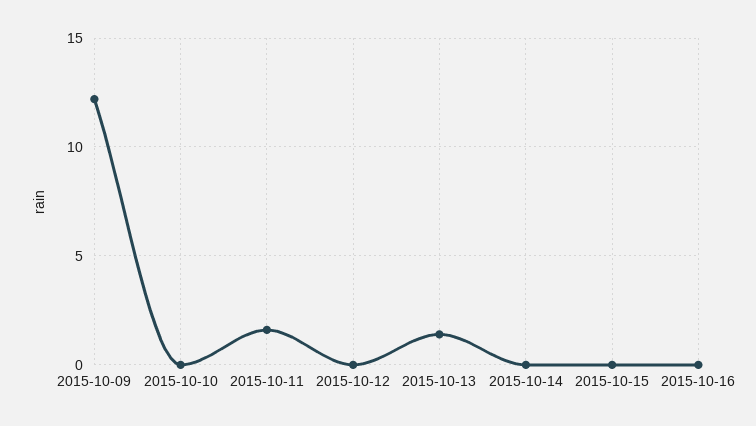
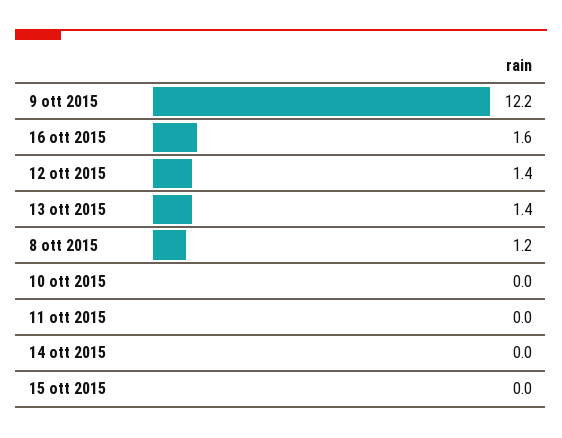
  {
    "2015-10-09": 12.2,
    "2015-10-10": 0,
-   "2015-10-11": 1.5,
+   "2015-10-11": 0,
-   "2015-10-12": 0,
+   "2015-10-12": 1.4,
    "2015-10-13": 1.4,
    "2015-10-14": 0,
    "2015-10-15": 0,
-   "2015-10-16": 0
+   "2015-10-16": 1.6,
+   "8 ott 2015": 1.2
  }

